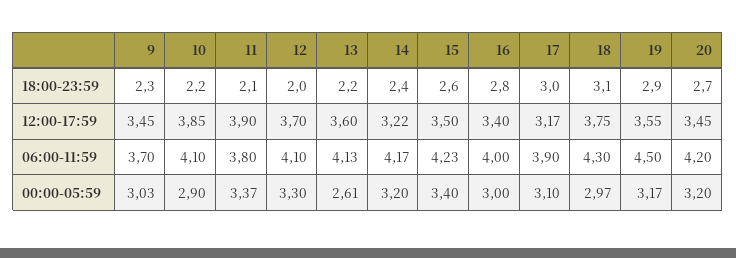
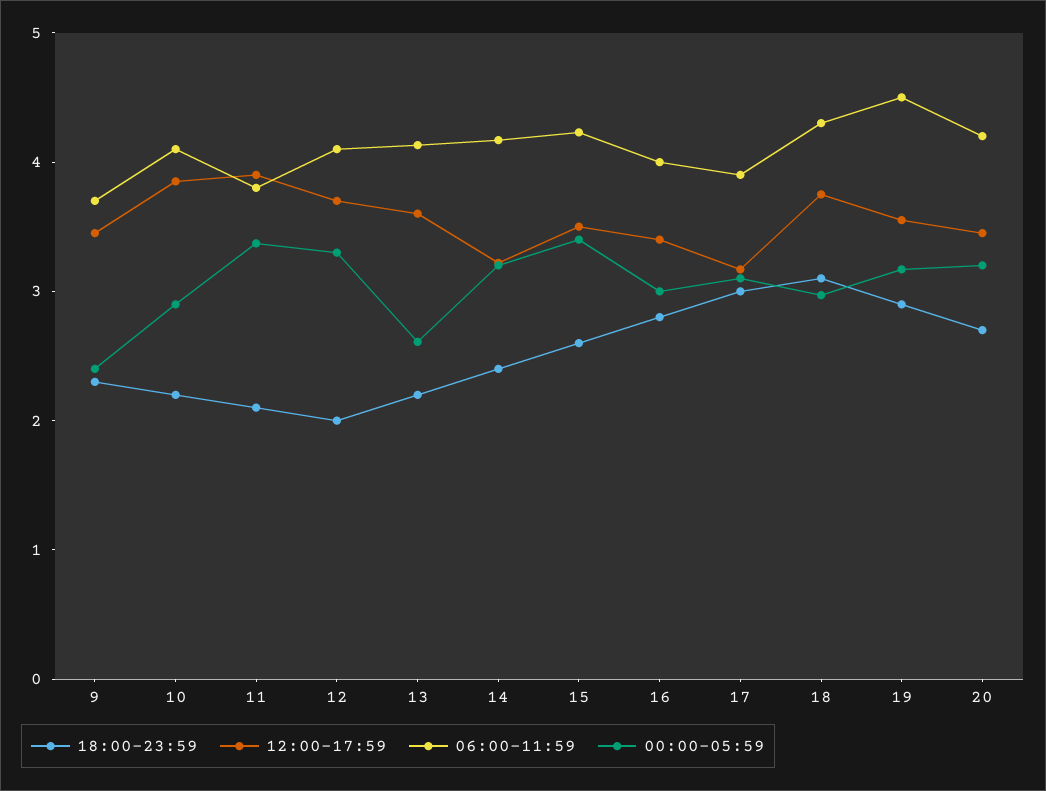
  {
    "18:00-23:59": {
      "9": 2.3,
      "10": 2.2,
      "11": 2.1,
      "12": 2,
      "13": 2.2,
      "14": 2.4,
      "15": 2.6,
      "16": 2.8,
      "17": 3,
      "18": 3.1,
      "19": 2.9,
      "20": 2.7
    },
    "12:00-17:59": {
      "9": 3.45,
      "10": 3.85,
      "11": 3.9,
      "12": 3.7,
      "13": 3.6,
      "14": 3.22,
      "15": 3.5,
      "16": 3.4,
      "17": 3.17,
      "18": 3.75,
      "19": 3.55,
      "20": 3.45
    },
    "06:00-11:59": {
      "9": 3.7,
      "10": 4.1,
      "11": 3.8,
      "12": 4.1,
      "13": 4.13,
      "14": 4.17,
      "15": 4.23,
      "16": 4,
      "17": 3.9,
      "18": 4.3,
      "19": 4.5,
      "20": 4.2
    },
    "00:00-05:59": {
-     "9": 3.03,
+     "9": 2.4,
      "10": 2.9,
      "11": 3.37,
      "12": 3.3,
      "13": 2.61,
      "14": 3.2,
      "15": 3.4,
      "16": 3,
      "17": 3.1,
      "18": 2.97,
      "19": 3.17,
      "20": 3.2
    }
  }

